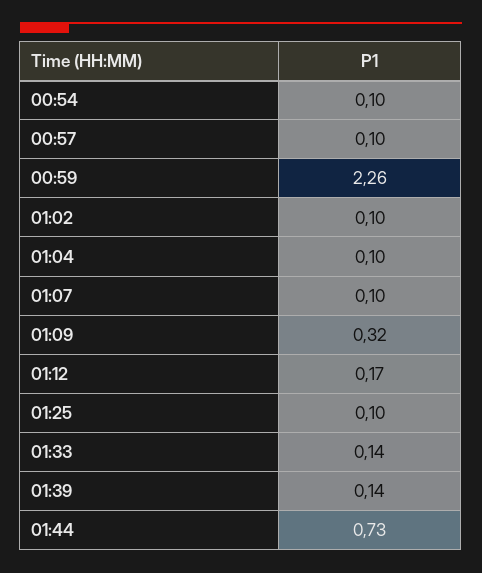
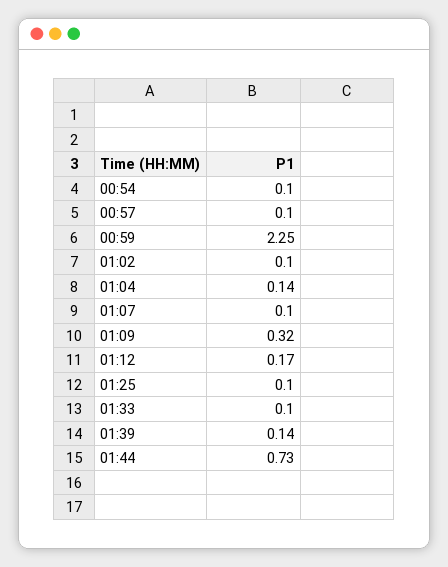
  {
    "00:54": 0.1,
    "00:57": 0.1,
-   "00:59": 2.26,
+   "00:59": 2.25,
    "01:02": 0.1,
-   "01:04": 0.1,
+   "01:04": 0.14,
    "01:07": 0.1,
    "01:09": 0.32,
    "01:12": 0.17,
    "01:25": 0.1,
-   "01:33": 0.14,
+   "01:33": 0.1,
    "01:39": 0.14,
    "01:44": 0.73
  }

